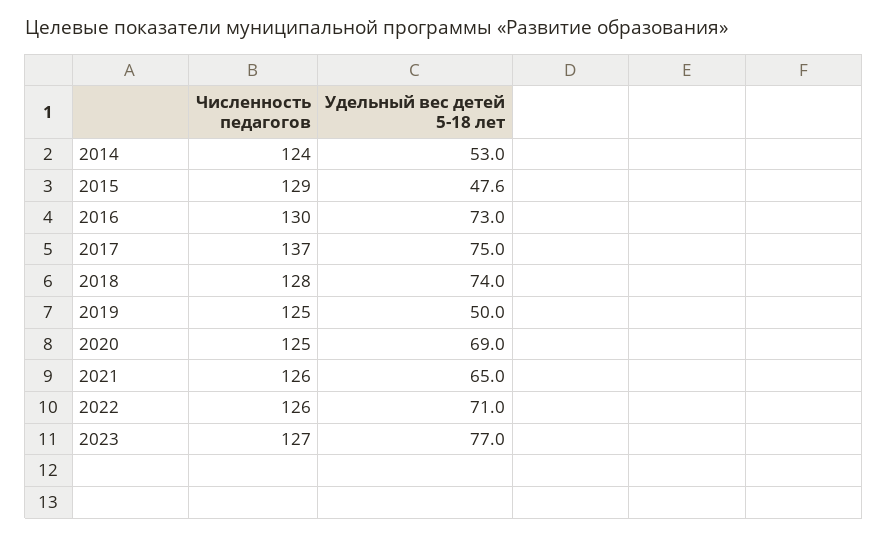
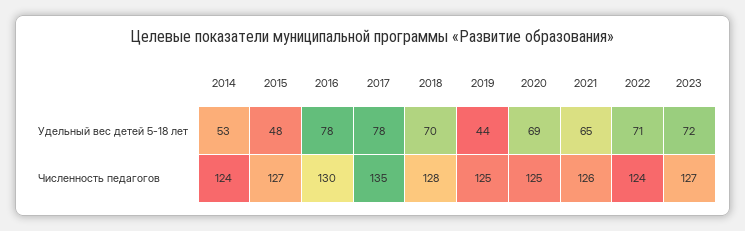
  {
    "Численность педагогов": {
      "2014": 124,
-     "2015": 129,
+     "2015": 127,
      "2016": 130,
-     "2017": 137,
+     "2017": 135,
      "2018": 128,
      "2019": 125,
      "2020": 125,
      "2021": 126,
-     "2022": 126,
+     "2022": 124,
      "2023": 127
    },
    "Удельный вес детей 5-18 лет": {
      "2014": 53,
      "2015": 47.6,
-     "2016": 73,
+     "2016": 78,
-     "2017": 75,
+     "2017": 78,
-     "2018": 74,
+     "2018": 70,
-     "2019": 50,
+     "2019": 44,
      "2020": 69,
      "2021": 65,
      "2022": 71,
-     "2023": 77
+     "2023": 72
    }
  }

